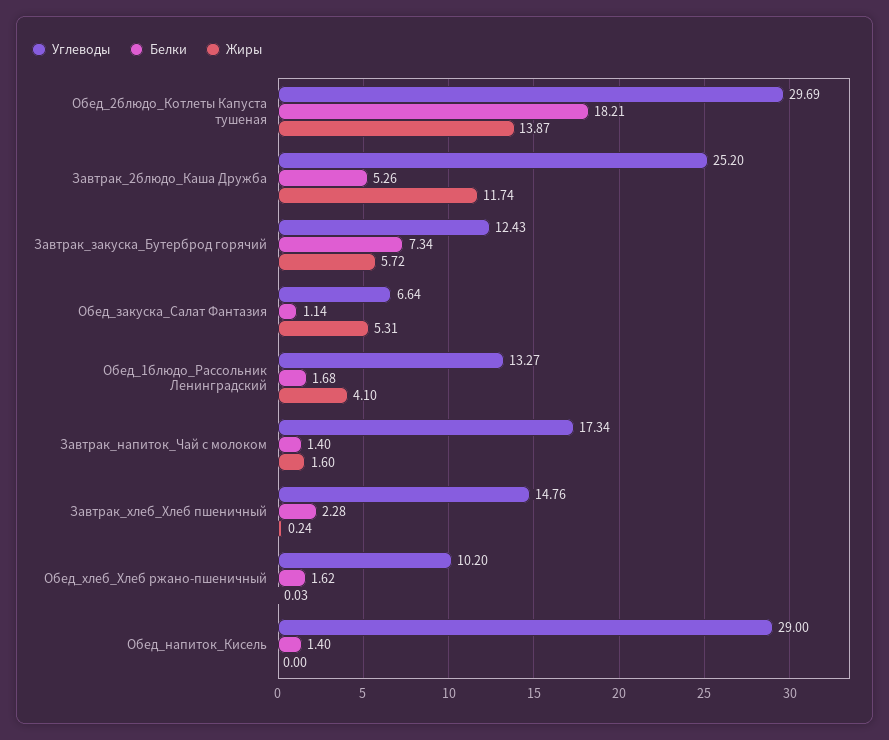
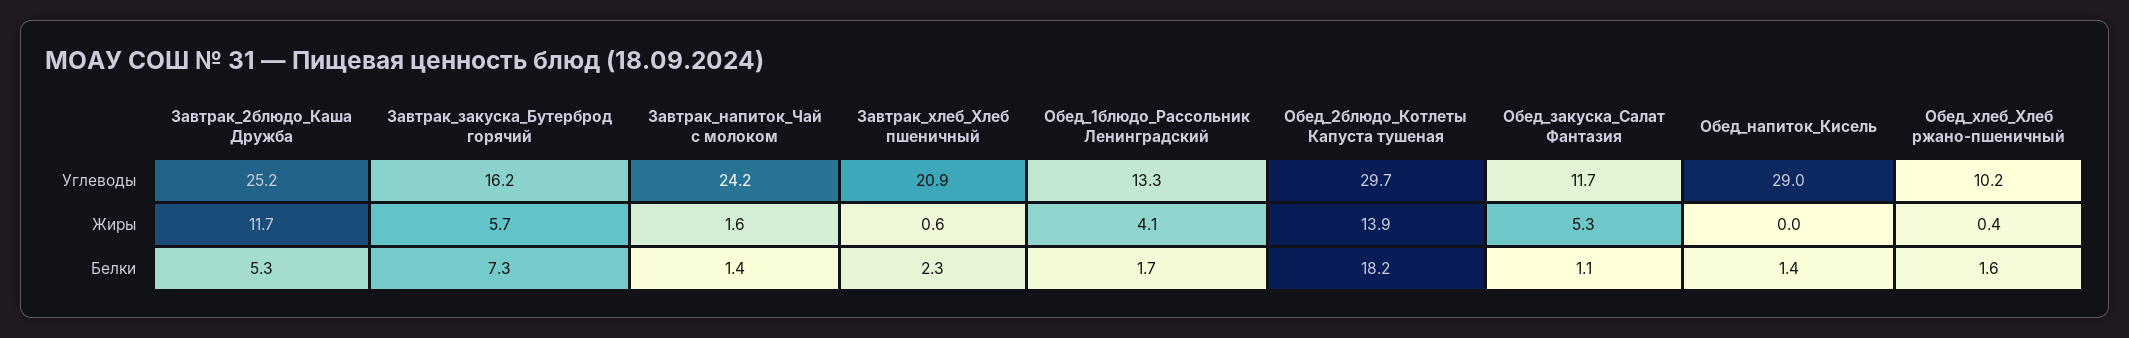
  {
    "Углеводы": {
      "Обед_2блюдо_Котлеты Капуста тушеная": 29.69,
      "Завтрак_2блюдо_Каша Дружба": 25.2,
-     "Завтрак_закуска_Бутерброд горячий": 12.43,
+     "Завтрак_закуска_Бутерброд горячий": 16.2,
-     "Обед_закуска_Салат Фантазия": 6.64,
+     "Обед_закуска_Салат Фантазия": 11.7,
      "Обед_1блюдо_Рассольник Ленинградский": 13.27,
-     "Завтрак_напиток_Чай с молоком": 17.34,
+     "Завтрак_напиток_Чай с молоком": 24.2,
-     "Завтрак_хлеб_Хлеб пшеничный": 14.76,
+     "Завтрак_хлеб_Хлеб пшеничный": 20.9,
      "Обед_хлеб_Хлеб ржано-пшеничный": 10.2,
      "Обед_напиток_Кисель": 29
    },
    "Белки": {
      "Обед_2блюдо_Котлеты Капуста тушеная": 18.21,
      "Завтрак_2блюдо_Каша Дружба": 5.26,
      "Завтрак_закуска_Бутерброд горячий": 7.34,
      "Обед_закуска_Салат Фантазия": 1.14,
      "Обед_1блюдо_Рассольник Ленинградский": 1.68,
      "Завтрак_напиток_Чай с молоком": 1.4,
      "Завтрак_хлеб_Хлеб пшеничный": 2.28,
      "Обед_хлеб_Хлеб ржано-пшеничный": 1.62,
      "Обед_напиток_Кисель": 1.4
    },
    "Жиры": {
      "Обед_2блюдо_Котлеты Капуста тушеная": 13.87,
      "Завтрак_2блюдо_Каша Дружба": 11.74,
      "Завтрак_закуска_Бутерброд горячий": 5.72,
      "Обед_закуска_Салат Фантазия": 5.31,
      "Обед_1блюдо_Рассольник Ленинградский": 4.1,
      "Завтрак_напиток_Чай с молоком": 1.6,
-     "Завтрак_хлеб_Хлеб пшеничный": 0.24,
+     "Завтрак_хлеб_Хлеб пшеничный": 0.6,
-     "Обед_хлеб_Хлеб ржано-пшеничный": 0.03,
+     "Обед_хлеб_Хлеб ржано-пшеничный": 0.4,
      "Обед_напиток_Кисель": 0
    }
  }

